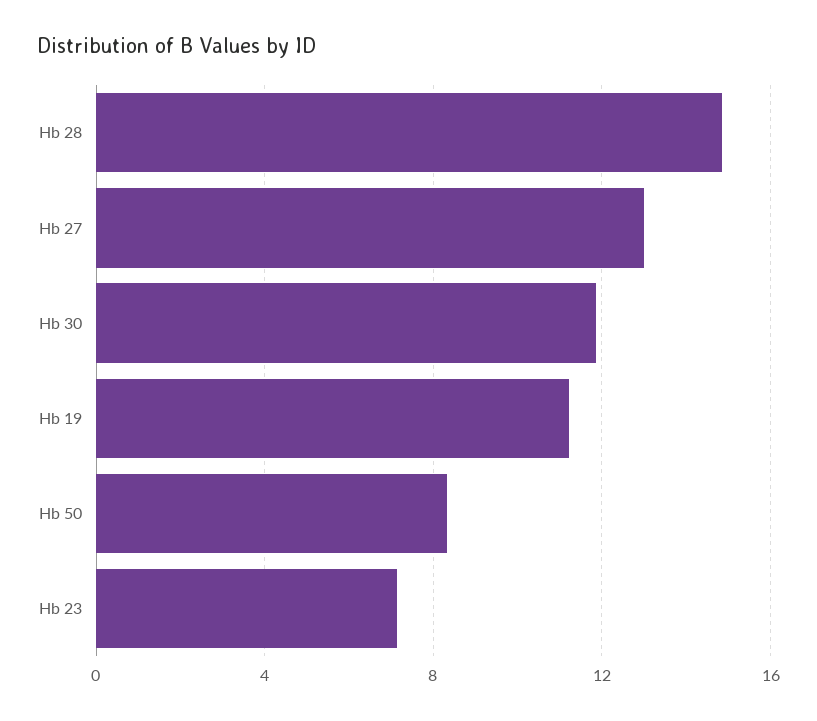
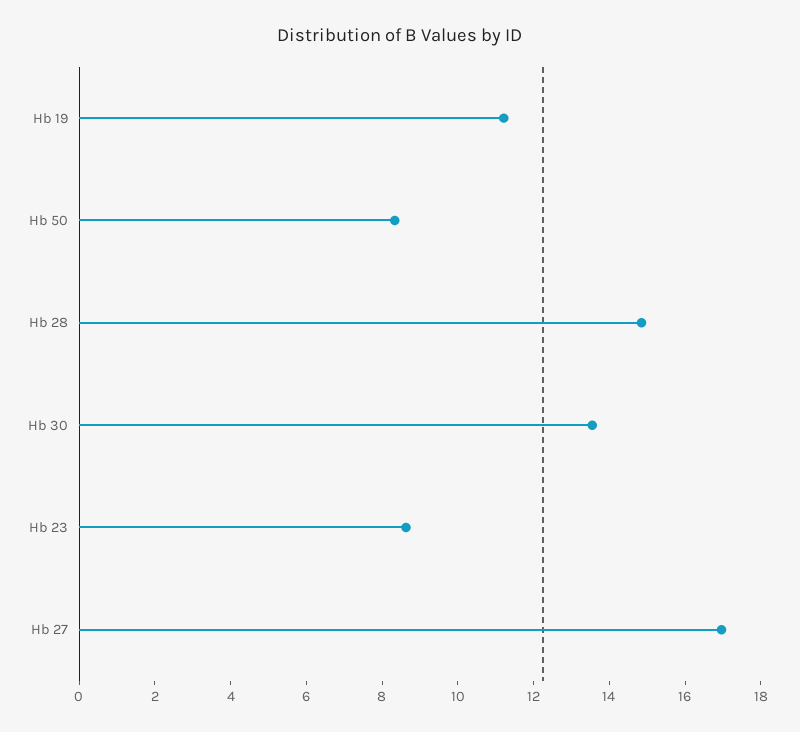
  {
    "Hb 28": 15,
-   "Hb 27": 13,
+   "Hb 27": 17,
-   "Hb 30": 12,
+   "Hb 30": 13.5,
    "Hb 19": 11,
    "Hb 50": 8.5,
-   "Hb 23": 7
+   "Hb 23": 8.5
  }

